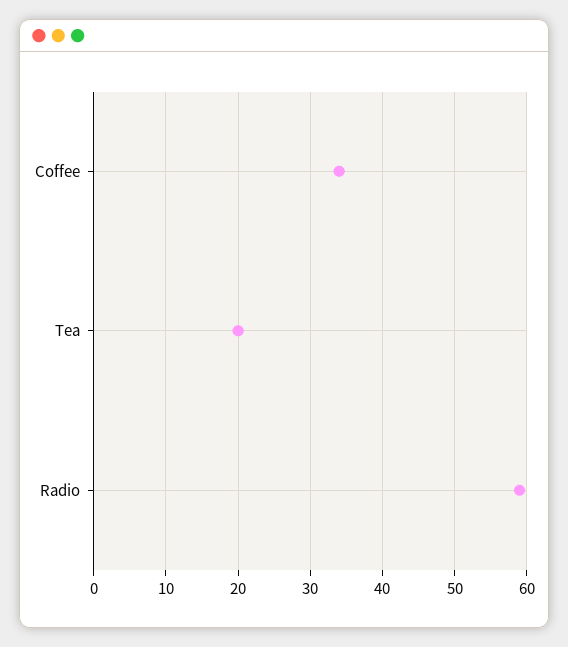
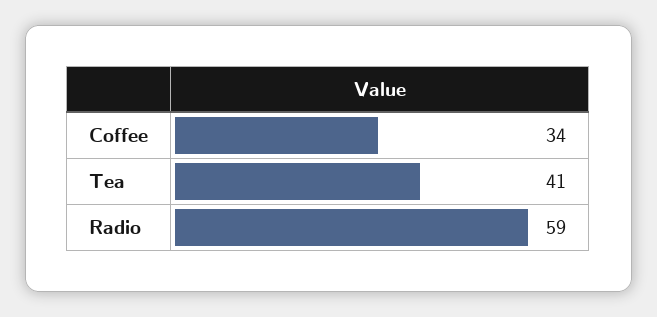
  {
    "Coffee": 34,
-   "Tea": 20,
+   "Tea": 41,
    "Radio": 59
  }

